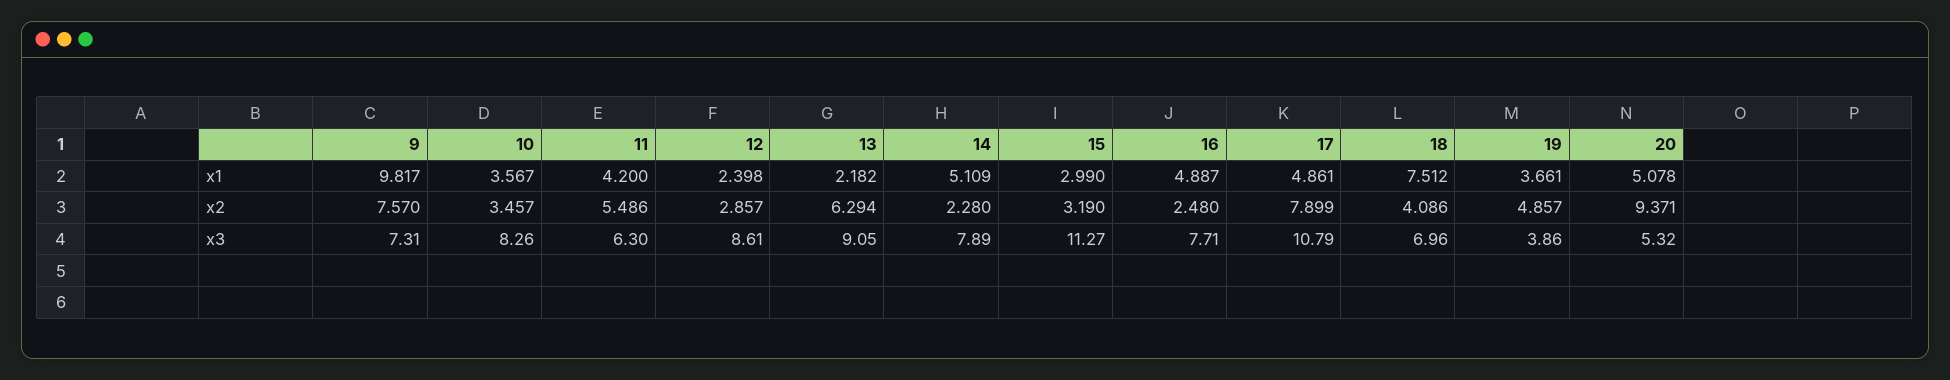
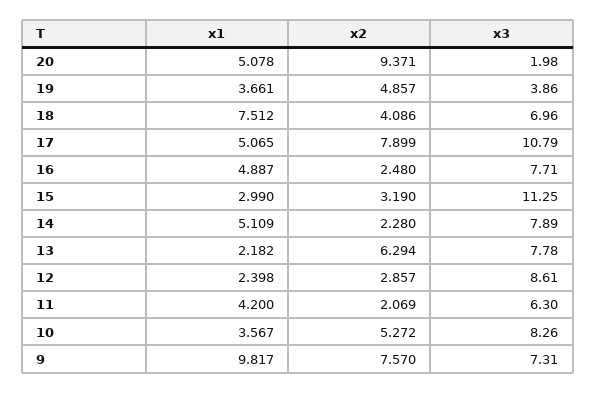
  {
    "9": {
      "x1": 9.817,
      "x2": 7.57,
      "x3": 7.31
    },
    "10": {
      "x1": 3.567,
-     "x2": 3.457,
+     "x2": 5.272,
      "x3": 8.26
    },
    "11": {
      "x1": 4.2,
-     "x2": 5.486,
+     "x2": 2.069,
      "x3": 6.3
    },
    "12": {
      "x1": 2.398,
      "x2": 2.857,
      "x3": 8.61
    },
    "13": {
      "x1": 2.182,
      "x2": 6.294,
-     "x3": 9.05
+     "x3": 7.78
    },
    "14": {
      "x1": 5.109,
      "x2": 2.28,
      "x3": 7.89
    },
    "15": {
      "x1": 2.99,
      "x2": 3.19,
-     "x3": 11.27
+     "x3": 11.25
    },
    "16": {
      "x1": 4.887,
      "x2": 2.48,
      "x3": 7.71
    },
    "17": {
-     "x1": 4.861,
+     "x1": 5.065,
      "x2": 7.899,
      "x3": 10.79
    },
    "18": {
      "x1": 7.512,
      "x2": 4.086,
      "x3": 6.96
    },
    "19": {
      "x1": 3.661,
      "x2": 4.857,
      "x3": 3.86
    },
    "20": {
      "x1": 5.078,
      "x2": 9.371,
-     "x3": 5.32
+     "x3": 1.98
    }
  }

